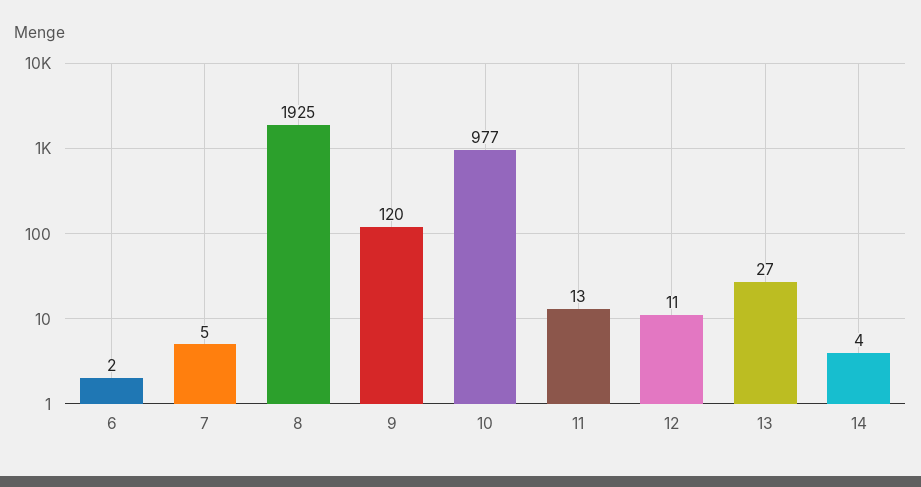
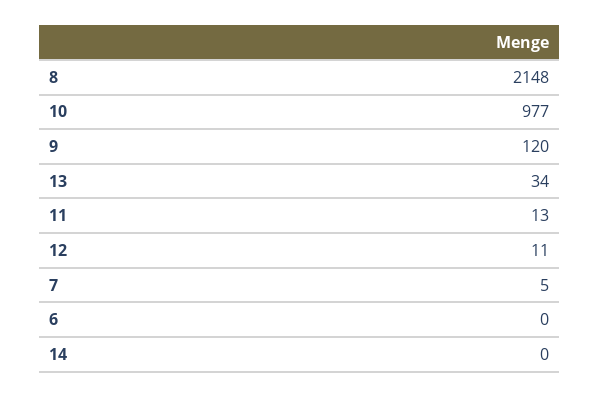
  {
-   "6": 2,
+   "6": 0,
    "7": 5,
-   "8": 1925,
+   "8": 2148,
    "9": 120,
    "10": 977,
    "11": 13,
    "12": 11,
-   "13": 27,
+   "13": 34,
-   "14": 4
+   "14": 0
  }

